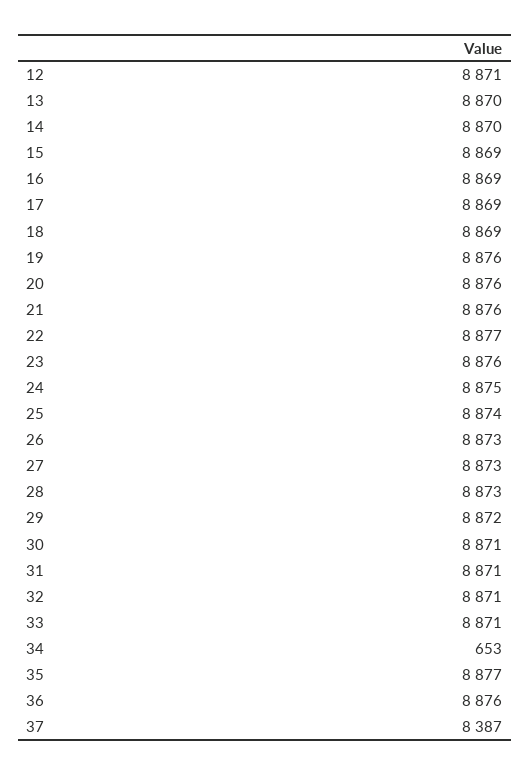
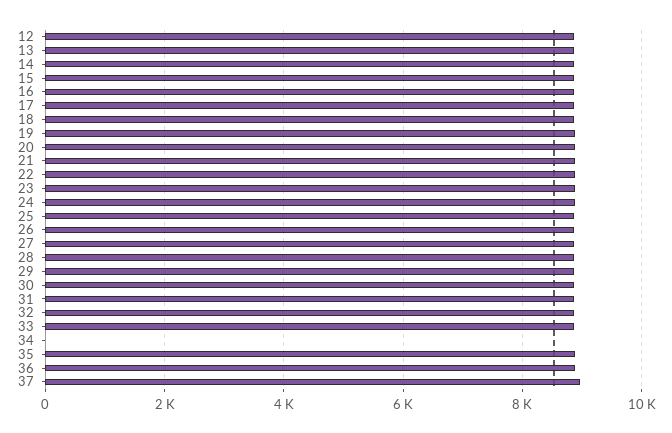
  {
    "12": 8871,
    "13": 8870,
    "14": 8870,
    "15": 8869,
    "16": 8869,
    "17": 8869,
    "18": 8869,
    "19": 8876,
    "20": 8876,
    "21": 8876,
    "22": 8877,
    "23": 8876,
    "24": 8875,
    "25": 8874,
    "26": 8873,
    "27": 8873,
    "28": 8873,
    "29": 8872,
    "30": 8871,
    "31": 8871,
    "32": 8871,
    "33": 8871,
-   "34": 653,
+   "34": 0,
    "35": 8877,
    "36": 8876,
-   "37": 8387
+   "37": 9000
  }

